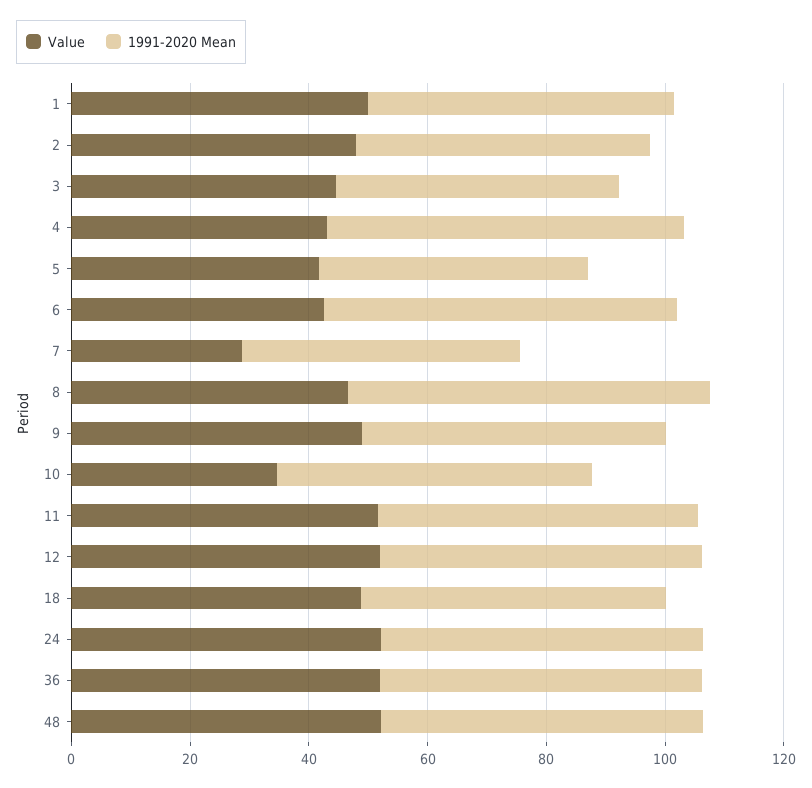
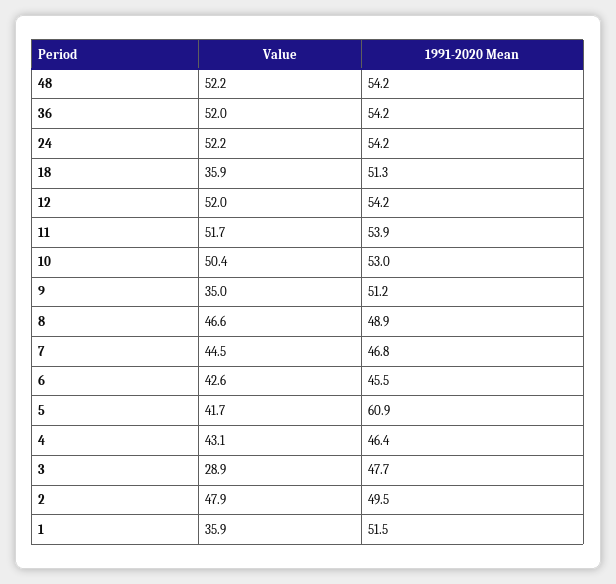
  {
    "Value": {
-     "1": 50,
+     "1": 35.9,
      "2": 47.9,
-     "3": 45,
+     "3": 28.9,
      "4": 43.1,
      "5": 41.7,
      "6": 42.6,
-     "7": 30,
+     "7": 44.5,
      "8": 46.6,
-     "9": 50,
+     "9": 35,
-     "10": 35,
+     "10": 50.4,
      "11": 51.7,
      "12": 52,
-     "18": 50,
+     "18": 35.9,
      "24": 52.2,
      "36": 52,
      "48": 52.2
    },
    "1991-2020 Mean": {
      "1": 51.5,
      "2": 49.5,
      "3": 47.7,
-     "4": 60,
+     "4": 46.4,
-     "5": 45,
+     "5": 60.9,
-     "6": 60,
+     "6": 45.5,
      "7": 46.8,
-     "8": 60,
+     "8": 48.9,
      "9": 51.2,
      "10": 53,
      "11": 53.9,
      "12": 54.2,
      "18": 51.3,
      "24": 54.2,
      "36": 54.2,
      "48": 54.2
    }
  }

